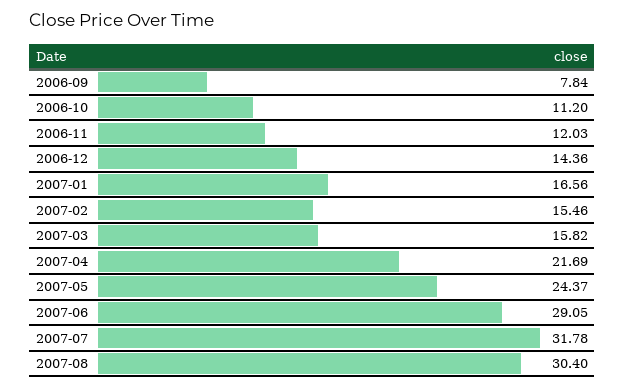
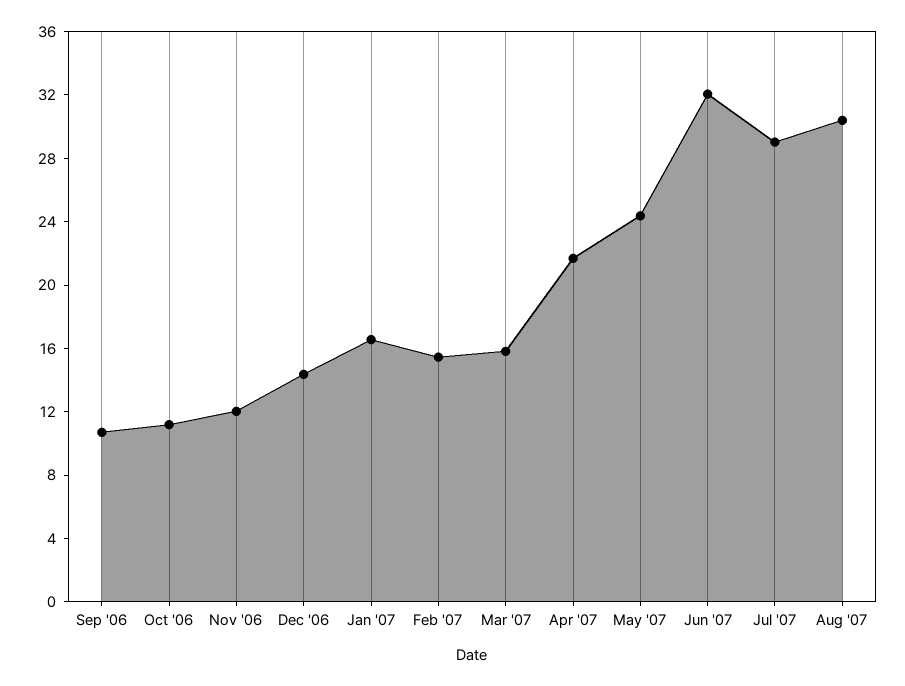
  {
-   "2006-09": 7.84,
+   "2006-09": 11,
    "2006-10": 11.2,
    "2006-11": 12.03,
    "2006-12": 14.36,
    "2007-01": 16.56,
    "2007-02": 15.46,
    "2007-03": 15.82,
    "2007-04": 21.69,
    "2007-05": 24.37,
-   "2007-06": 29.05,
+   "2007-06": 32,
-   "2007-07": 31.78,
+   "2007-07": 29,
    "2007-08": 30.4
  }

